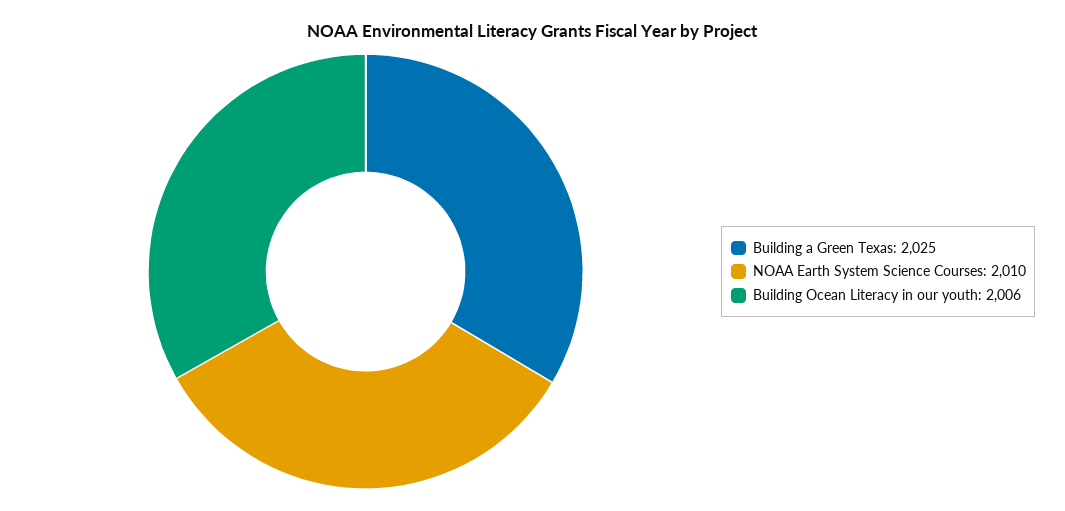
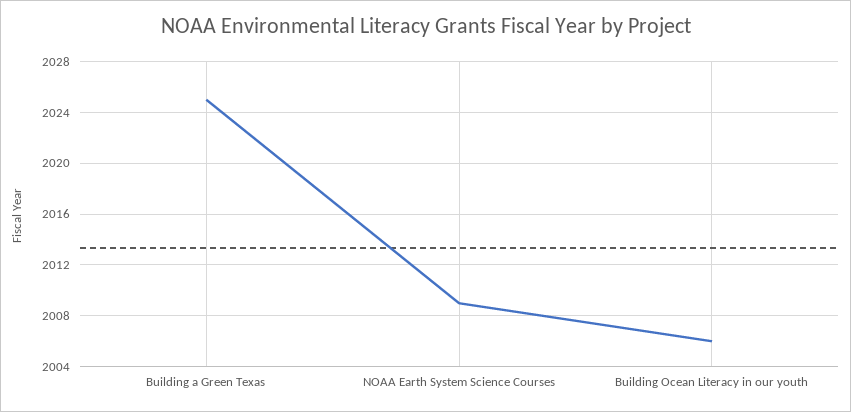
  {
    "Building a Green Texas": 2025,
-   "NOAA Earth System Science Courses": 2010,
+   "NOAA Earth System Science Courses": 2009,
    "Building Ocean Literacy in our youth": 2006
  }

